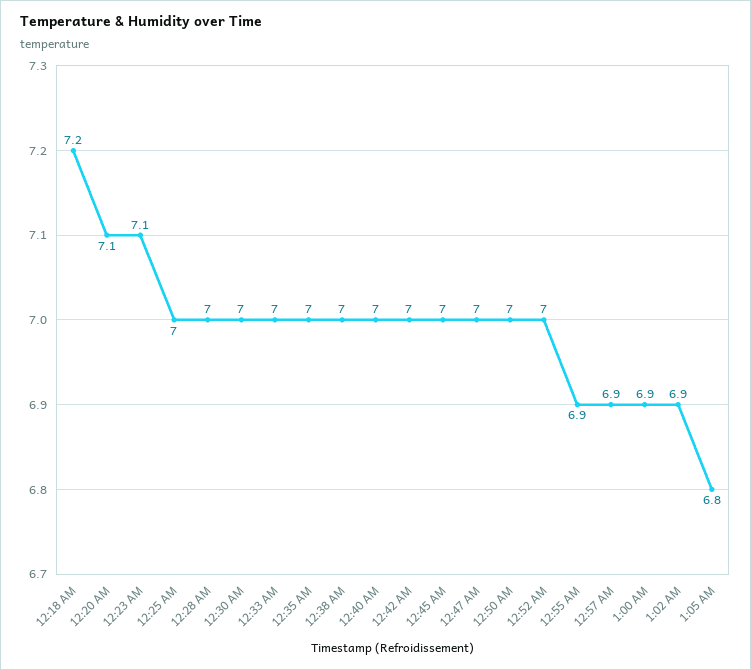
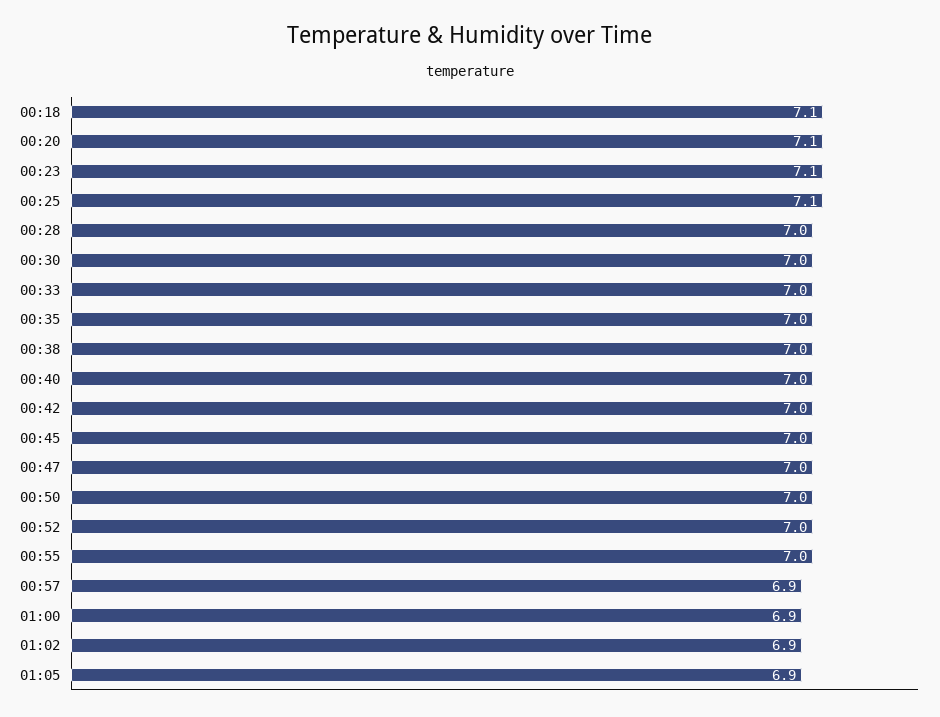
  {
-   "12:18 AM": 7.2,
+   "12:18 AM": 7.1,
    "12:20 AM": 7.1,
    "12:23 AM": 7.1,
-   "12:25 AM": 7,
+   "12:25 AM": 7.1,
    "12:28 AM": 7,
    "12:30 AM": 7,
    "12:33 AM": 7,
    "12:35 AM": 7,
    "12:38 AM": 7,
    "12:40 AM": 7,
    "12:42 AM": 7,
    "12:45 AM": 7,
    "12:47 AM": 7,
    "12:50 AM": 7,
    "12:52 AM": 7,
-   "12:55 AM": 6.9,
+   "12:55 AM": 7,
    "12:57 AM": 6.9,
    "1:00 AM": 6.9,
    "1:02 AM": 6.9,
-   "1:05 AM": 6.8
+   "1:05 AM": 6.9
  }

